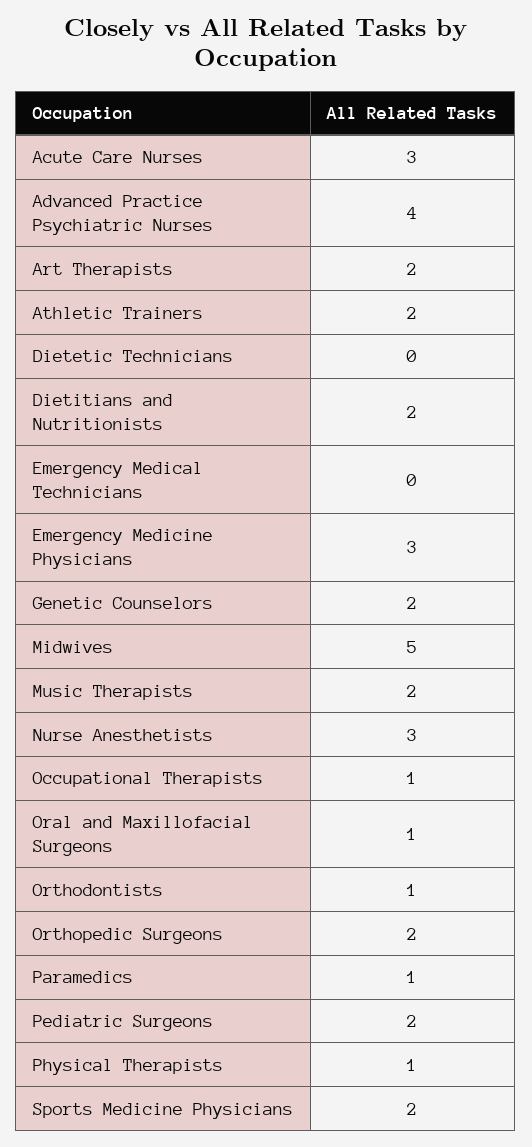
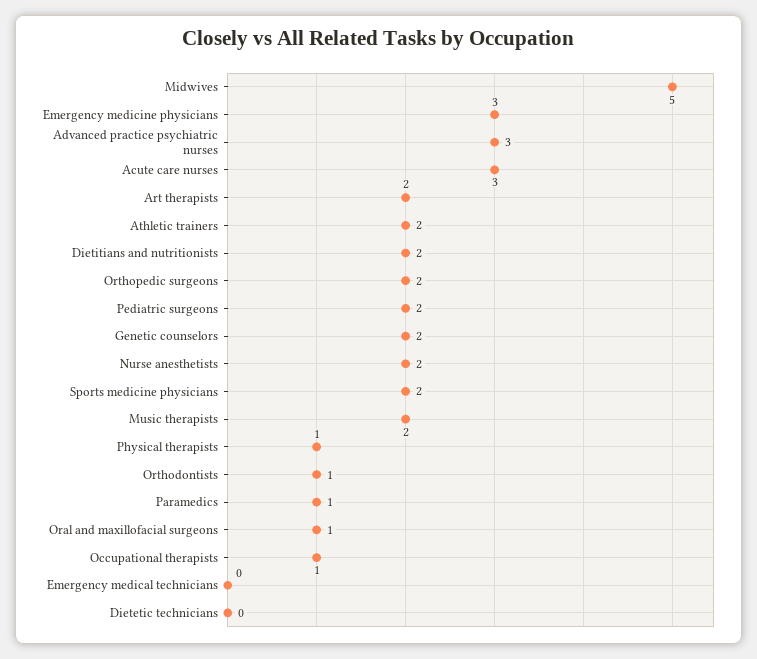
  {
    "Acute Care Nurses": 3,
-   "Advanced Practice Psychiatric Nurses": 4,
+   "Advanced Practice Psychiatric Nurses": 3,
    "Art Therapists": 2,
    "Athletic Trainers": 2,
    "Dietetic Technicians": 0,
    "Dietitians and Nutritionists": 2,
    "Emergency Medical Technicians": 0,
    "Emergency Medicine Physicians": 3,
    "Genetic Counselors": 2,
    "Midwives": 5,
    "Music Therapists": 2,
-   "Nurse Anesthetists": 3,
+   "Nurse Anesthetists": 2,
    "Occupational Therapists": 1,
    "Oral and Maxillofacial Surgeons": 1,
    "Orthodontists": 1,
    "Orthopedic Surgeons": 2,
    "Paramedics": 1,
    "Pediatric Surgeons": 2,
    "Physical Therapists": 1,
    "Sports Medicine Physicians": 2
  }

